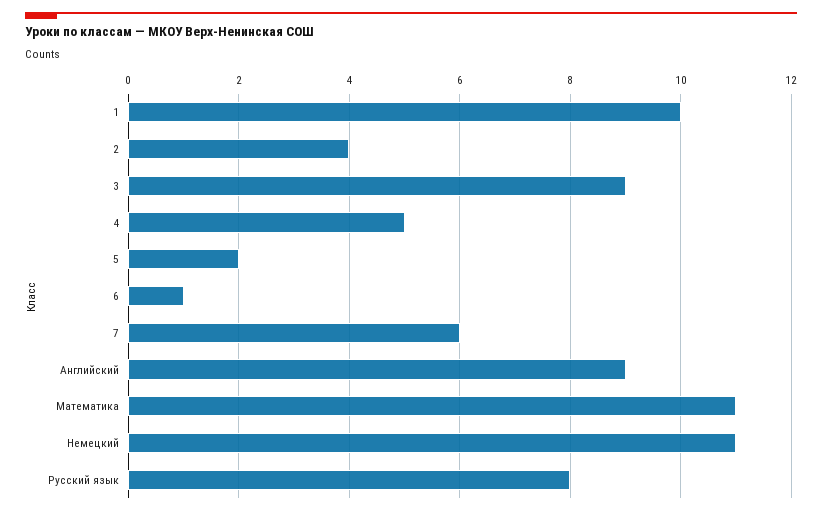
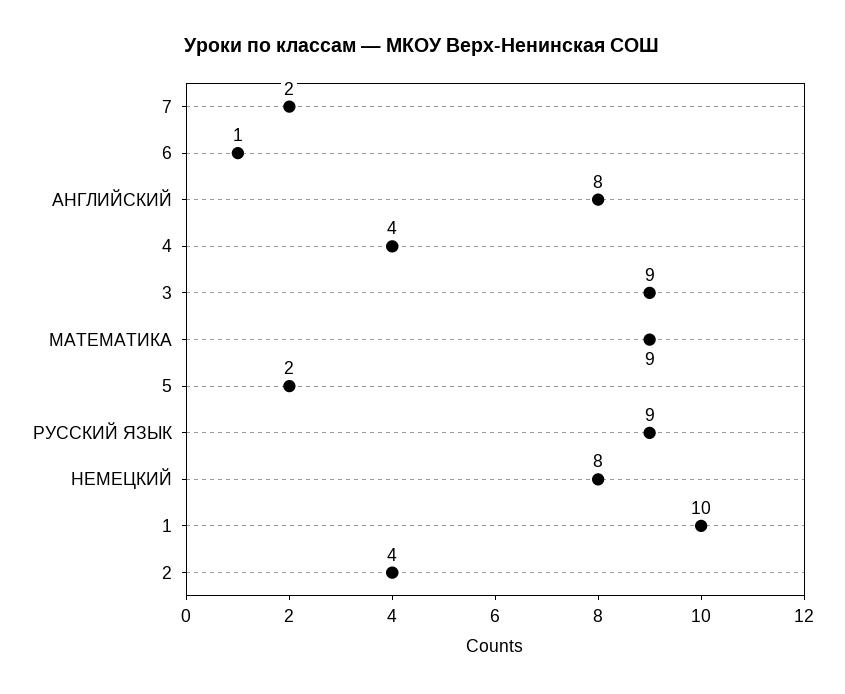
  {
    "1": 10,
    "2": 4,
    "3": 9,
-   "4": 5,
+   "4": 4,
    "5": 2,
    "6": 1,
-   "7": 6,
+   "7": 2,
-   "Английский": 9,
+   "Английский": 8,
-   "Математика": 11,
+   "Математика": 9,
-   "Немецкий": 11,
+   "Немецкий": 8,
-   "Русский язык": 8
+   "Русский язык": 9
  }

